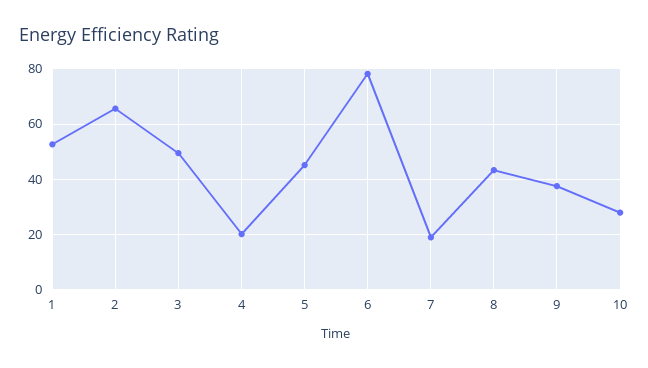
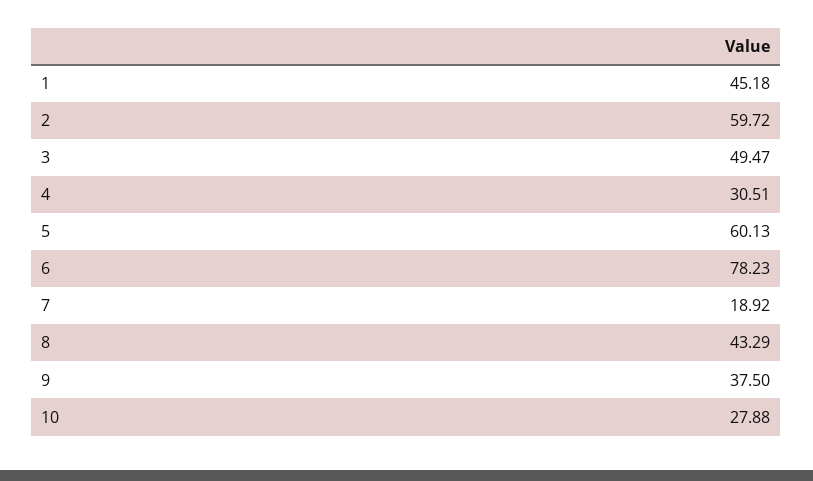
  {
-   "1": 52.5,
+   "1": 45.18,
-   "2": 65,
+   "2": 59.72,
    "3": 49.47,
-   "4": 20,
+   "4": 30.51,
-   "5": 45,
+   "5": 60.13,
    "6": 78.23,
    "7": 18.92,
    "8": 43.29,
    "9": 37.5,
    "10": 27.88
  }

